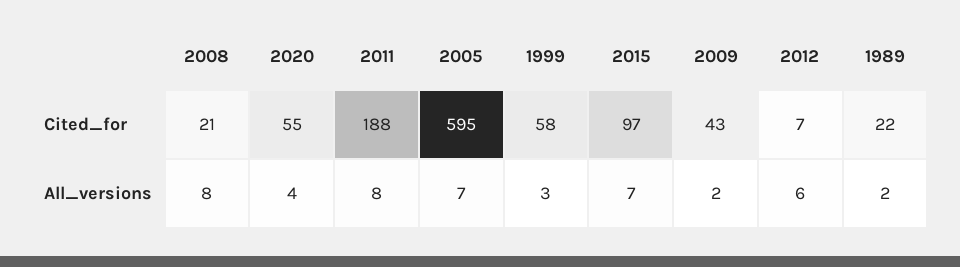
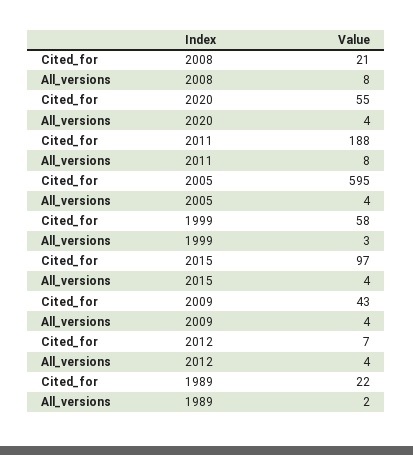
  {
    "2008": {
      "Cited_for": 21,
      "All_versions": 8
    },
    "2020": {
      "Cited_for": 55,
      "All_versions": 4
    },
    "2011": {
      "Cited_for": 188,
      "All_versions": 8
    },
    "2005": {
      "Cited_for": 595,
-     "All_versions": 7
+     "All_versions": 4
    },
    "1999": {
      "Cited_for": 58,
      "All_versions": 3
    },
    "2015": {
      "Cited_for": 97,
-     "All_versions": 7
+     "All_versions": 4
    },
    "2009": {
      "Cited_for": 43,
-     "All_versions": 2
+     "All_versions": 4
    },
    "2012": {
      "Cited_for": 7,
-     "All_versions": 6
+     "All_versions": 4
    },
    "1989": {
      "Cited_for": 22,
      "All_versions": 2
    }
  }

